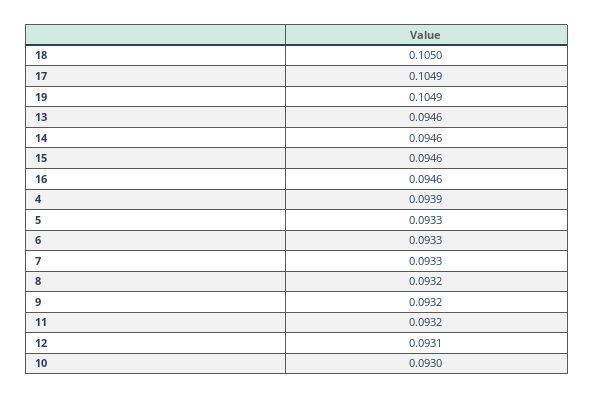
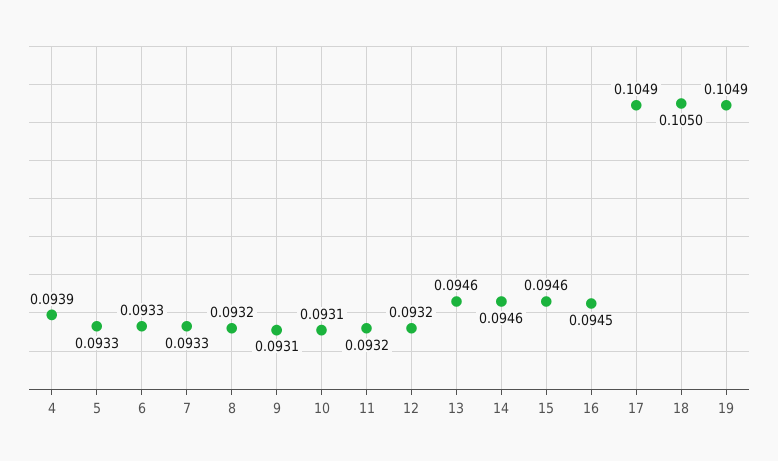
  {
    "18": 0.105,
    "17": 0.1049,
    "19": 0.1049,
    "13": 0.0946,
    "14": 0.0946,
    "15": 0.0946,
-   "16": 0.0946,
+   "16": 0.0945,
    "4": 0.0939,
    "5": 0.0933,
    "6": 0.0933,
    "7": 0.0933,
    "8": 0.0932,
-   "9": 0.0932,
+   "9": 0.0931,
    "11": 0.0932,
-   "12": 0.0931,
+   "12": 0.0932,
-   "10": 0.093
+   "10": 0.0931
  }

